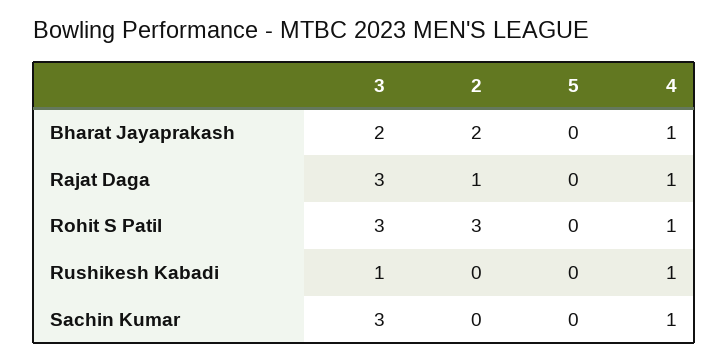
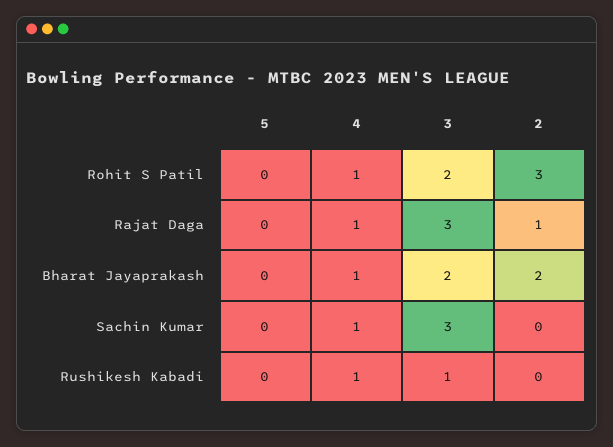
  {
    "3": {
      "Bharat Jayaprakash": 2,
      "Rajat Daga": 3,
-     "Rohit S Patil": 3,
+     "Rohit S Patil": 2,
      "Rushikesh Kabadi": 1,
      "Sachin Kumar": 3
    },
    "2": {
      "Bharat Jayaprakash": 2,
      "Rajat Daga": 1,
      "Rohit S Patil": 3,
      "Rushikesh Kabadi": 0,
      "Sachin Kumar": 0
    },
    "5": {
      "Bharat Jayaprakash": 0,
      "Rajat Daga": 0,
      "Rohit S Patil": 0,
      "Rushikesh Kabadi": 0,
      "Sachin Kumar": 0
    },
    "4": {
      "Bharat Jayaprakash": 1,
      "Rajat Daga": 1,
      "Rohit S Patil": 1,
      "Rushikesh Kabadi": 1,
      "Sachin Kumar": 1
    }
  }

